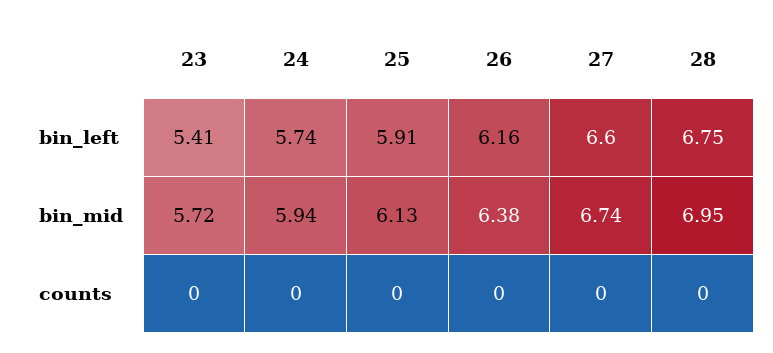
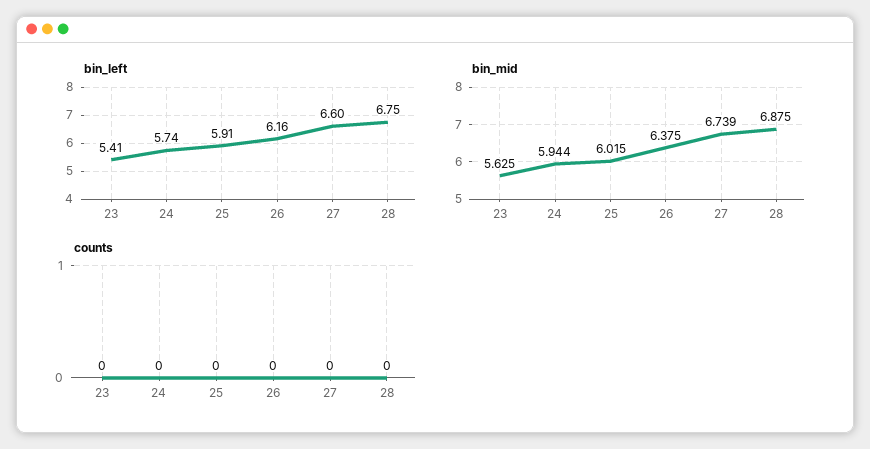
  {
    "bin_left": {
      "23": 5.41,
      "24": 5.74,
      "25": 5.91,
      "26": 6.16,
      "27": 6.6,
      "28": 6.75
    },
    "bin_mid": {
-     "23": 5.72,
+     "23": 5.625,
      "24": 5.944,
-     "25": 6.13,
+     "25": 6.015,
      "26": 6.375,
      "27": 6.739,
-     "28": 6.95
+     "28": 6.875
    },
    "counts": {
      "23": 0,
      "24": 0,
      "25": 0,
      "26": 0,
      "27": 0,
      "28": 0
    }
  }

